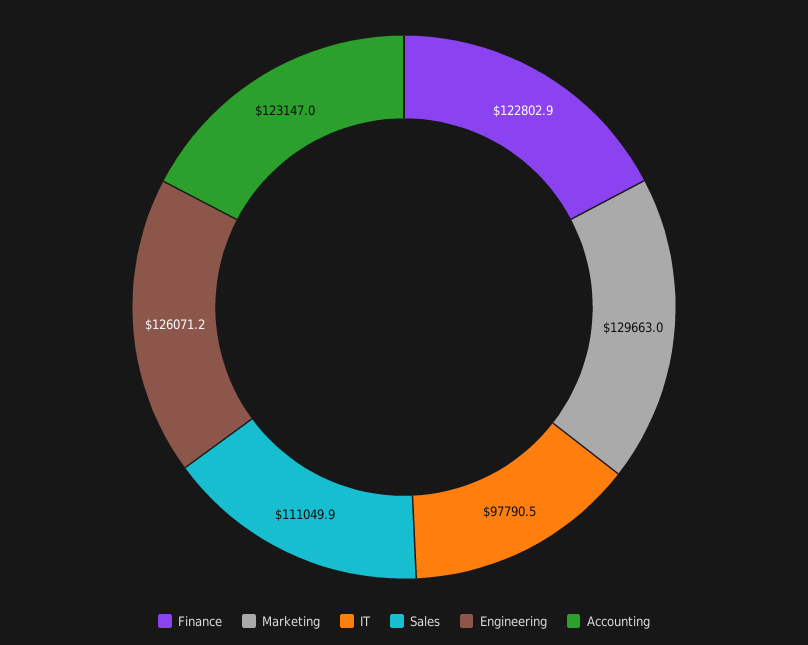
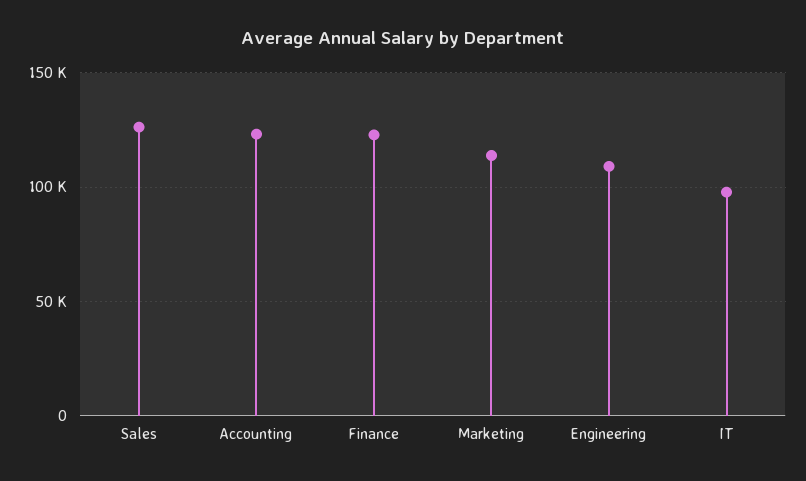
  {
    "Finance": 122802.9,
-   "Marketing": 129663,
+   "Marketing": 115000,
    "IT": 97790.5,
-   "Sales": 111049.9,
+   "Sales": 125000,
-   "Engineering": 126071.2,
+   "Engineering": 110000,
    "Accounting": 123147
  }

